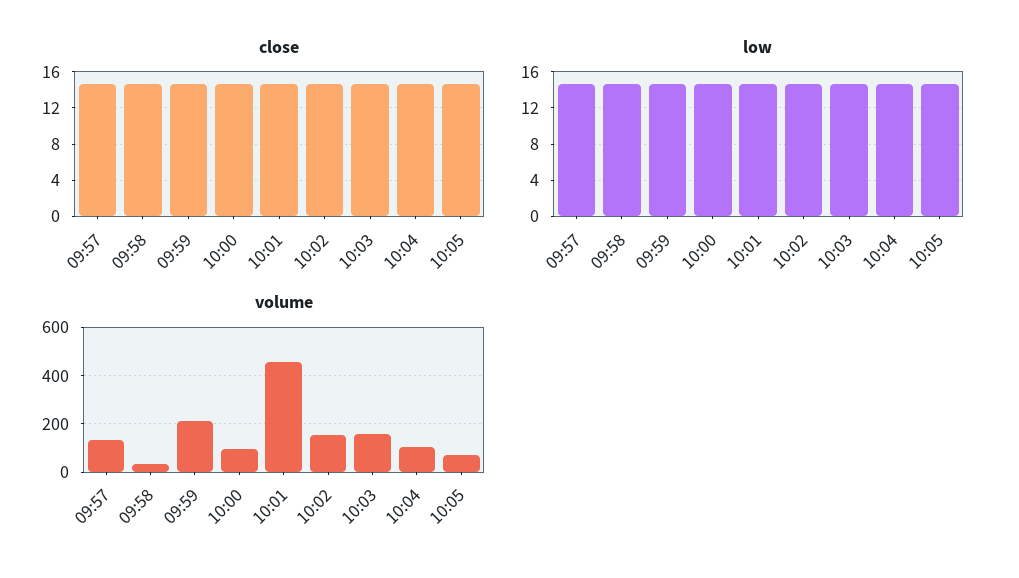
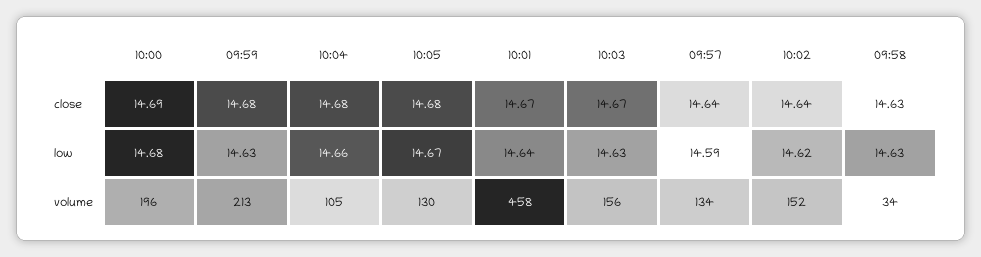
  {
    "close": {
      "09:57": 14.64,
      "09:58": 14.63,
      "09:59": 14.68,
      "10:00": 14.69,
      "10:01": 14.67,
      "10:02": 14.64,
      "10:03": 14.67,
      "10:04": 14.68,
      "10:05": 14.68
    },
    "low": {
      "09:57": 14.59,
      "09:58": 14.63,
      "09:59": 14.63,
      "10:00": 14.68,
      "10:01": 14.64,
      "10:02": 14.62,
      "10:03": 14.63,
      "10:04": 14.66,
      "10:05": 14.67
    },
    "volume": {
      "09:57": 134,
      "09:58": 34,
      "09:59": 213,
-     "10:00": 100,
+     "10:00": 196,
      "10:01": 458,
      "10:02": 152,
      "10:03": 156,
      "10:04": 105,
-     "10:05": 75
+     "10:05": 130
    }
  }

